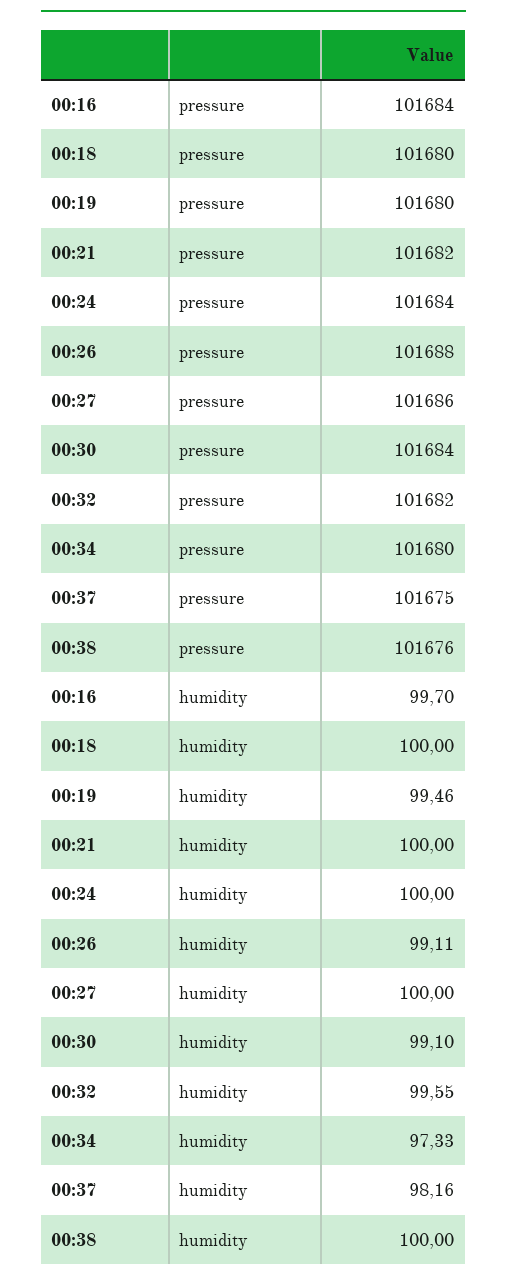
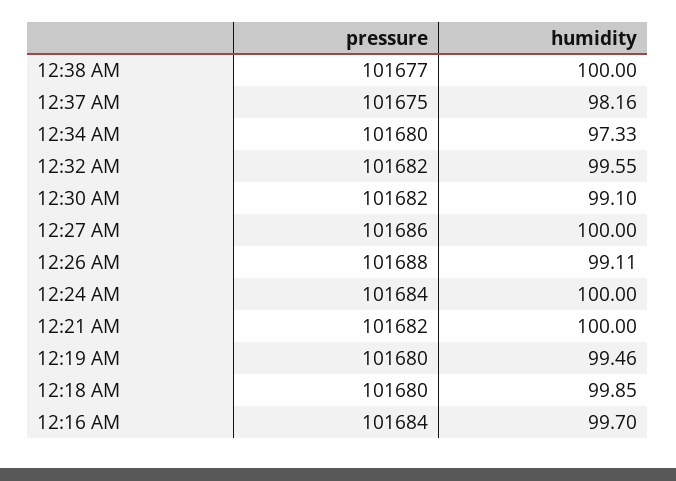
  {
    "00:16": {
      "pressure": 101684,
      "humidity": 99.7
    },
    "00:18": {
      "pressure": 101680,
-     "humidity": 100
+     "humidity": 99.85
    },
    "00:19": {
      "pressure": 101680,
      "humidity": 99.46
    },
    "00:21": {
      "pressure": 101682,
      "humidity": 100
    },
    "00:24": {
      "pressure": 101684,
      "humidity": 100
    },
    "00:26": {
      "pressure": 101688,
      "humidity": 99.11
    },
    "00:27": {
      "pressure": 101686,
      "humidity": 100
    },
    "00:30": {
-     "pressure": 101684,
+     "pressure": 101682,
      "humidity": 99.1
    },
    "00:32": {
      "pressure": 101682,
      "humidity": 99.55
    },
    "00:34": {
      "pressure": 101680,
      "humidity": 97.33
    },
    "00:37": {
      "pressure": 101675,
      "humidity": 98.16
    },
    "00:38": {
-     "pressure": 101676,
+     "pressure": 101677,
      "humidity": 100
    }
  }

